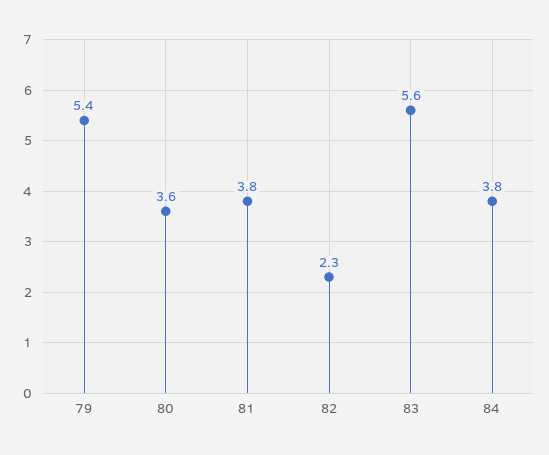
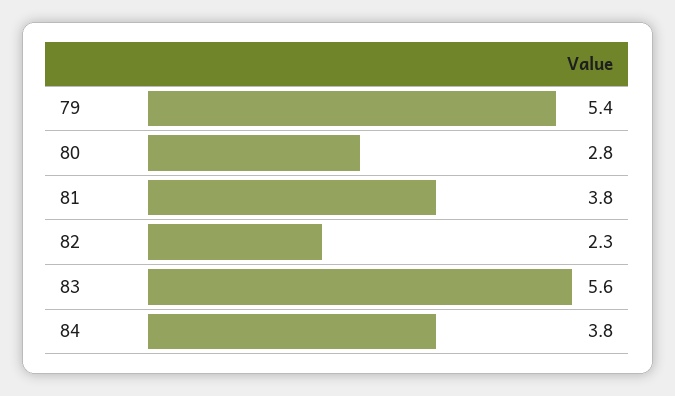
  {
    "79": 5.4,
-   "80": 3.6,
+   "80": 2.8,
    "81": 3.8,
    "82": 2.3,
    "83": 5.6,
    "84": 3.8
  }

